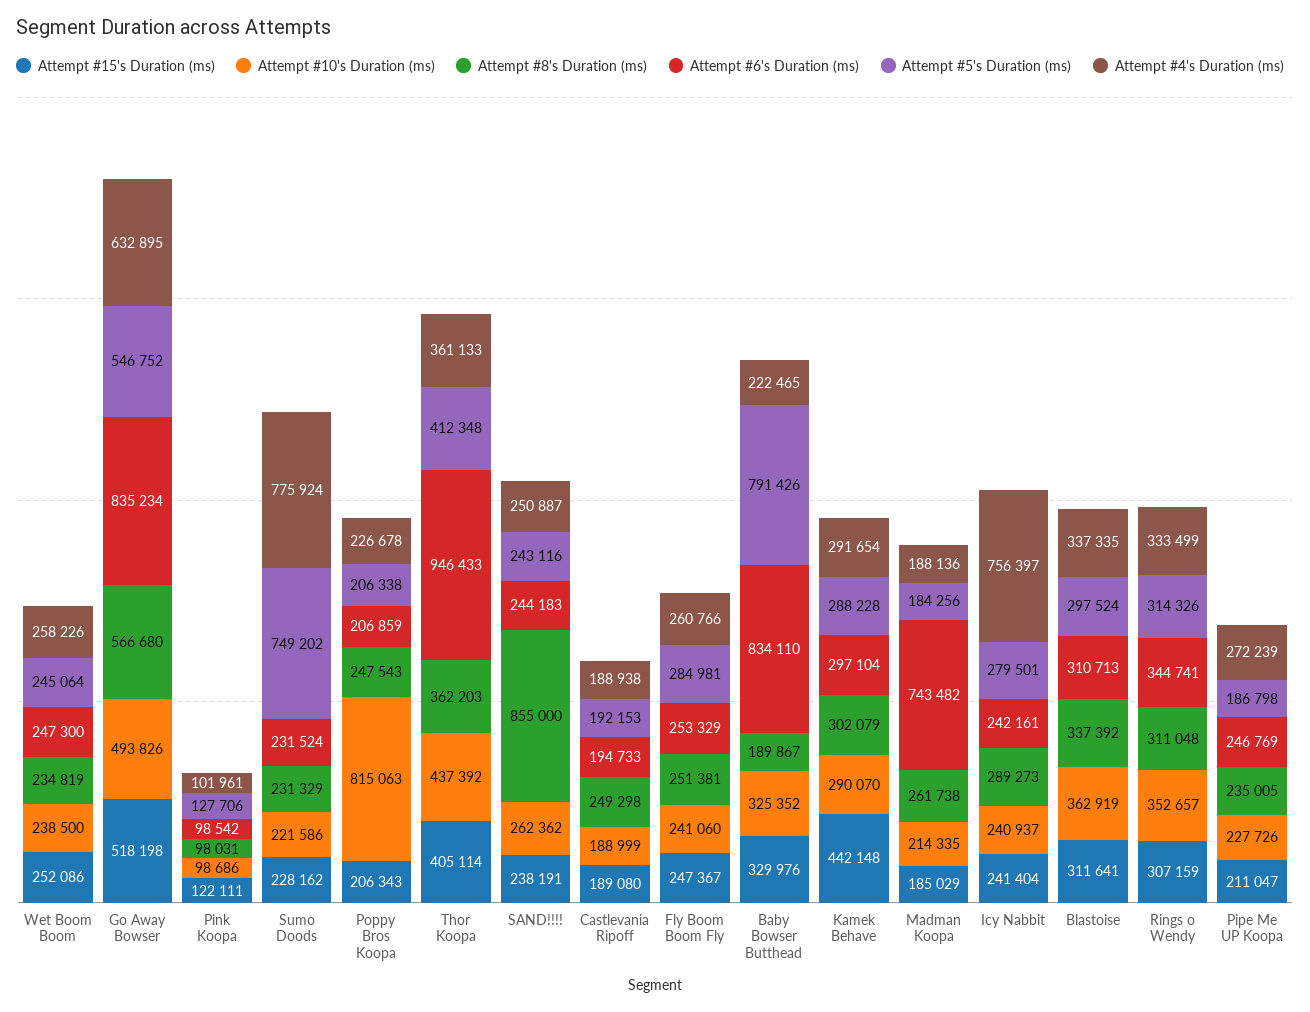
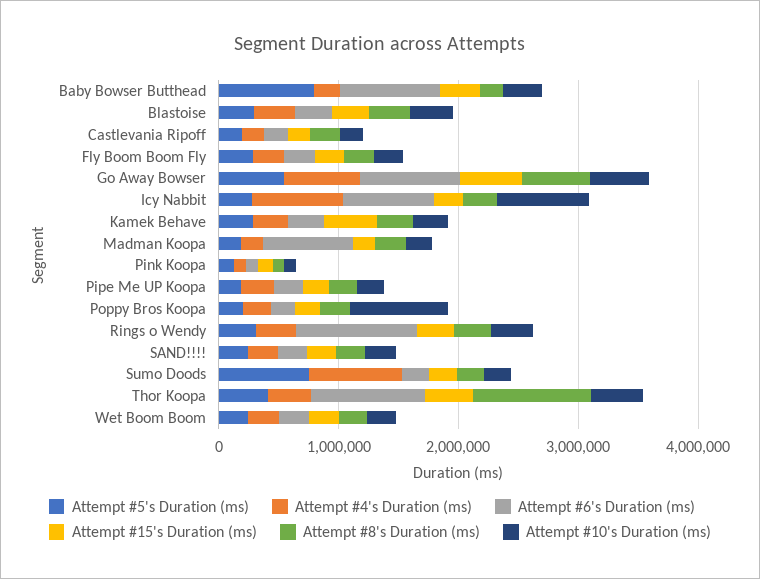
  {
    "Attempt #15's Duration (ms)": {
      "Wet Boom Boom": 252086,
      "Go Away Bowser": 518198,
      "Pink Koopa": 122111,
      "Sumo Doods": 228162,
      "Poppy Bros Koopa": 206343,
      "Thor Koopa": 405114,
      "SAND!!!!": 238191,
      "Castlevania Ripoff": 189080,
      "Fly Boom Boom Fly": 247367,
      "Baby Bowser Butthead": 329976,
      "Kamek Behave": 442148,
      "Madman Koopa": 185029,
      "Icy Nabbit": 241404,
      "Blastoise": 311641,
      "Rings o Wendy": 307159,
      "Pipe Me UP Koopa": 211047
    },
    "Attempt #10's Duration (ms)": {
      "Wet Boom Boom": 238500,
      "Go Away Bowser": 493826,
      "Pink Koopa": 98686,
      "Sumo Doods": 221586,
      "Poppy Bros Koopa": 815063,
      "Thor Koopa": 437392,
      "SAND!!!!": 262362,
      "Castlevania Ripoff": 188999,
      "Fly Boom Boom Fly": 241060,
      "Baby Bowser Butthead": 325352,
      "Kamek Behave": 290070,
      "Madman Koopa": 214335,
-     "Icy Nabbit": 240937,
+     "Icy Nabbit": 800000,
      "Blastoise": 362919,
      "Rings o Wendy": 352657,
      "Pipe Me UP Koopa": 227726
    },
    "Attempt #8's Duration (ms)": {
      "Wet Boom Boom": 234819,
      "Go Away Bowser": 566680,
      "Pink Koopa": 98031,
      "Sumo Doods": 231329,
      "Poppy Bros Koopa": 247543,
-     "Thor Koopa": 362203,
+     "Thor Koopa": 1000000,
-     "SAND!!!!": 855000,
+     "SAND!!!!": 200000,
      "Castlevania Ripoff": 249298,
      "Fly Boom Boom Fly": 251381,
      "Baby Bowser Butthead": 189867,
      "Kamek Behave": 302079,
      "Madman Koopa": 261738,
      "Icy Nabbit": 289273,
      "Blastoise": 337392,
      "Rings o Wendy": 311048,
      "Pipe Me UP Koopa": 235005
    },
    "Attempt #6's Duration (ms)": {
      "Wet Boom Boom": 247300,
      "Go Away Bowser": 835234,
      "Pink Koopa": 98542,
      "Sumo Doods": 231524,
      "Poppy Bros Koopa": 206859,
      "Thor Koopa": 946433,
      "SAND!!!!": 244183,
      "Castlevania Ripoff": 194733,
      "Fly Boom Boom Fly": 253329,
      "Baby Bowser Butthead": 834110,
      "Kamek Behave": 297104,
      "Madman Koopa": 743482,
-     "Icy Nabbit": 242161,
+     "Icy Nabbit": 800000,
      "Blastoise": 310713,
-     "Rings o Wendy": 344741,
+     "Rings o Wendy": 1000000,
      "Pipe Me UP Koopa": 246769
    },
    "Attempt #5's Duration (ms)": {
      "Wet Boom Boom": 245064,
      "Go Away Bowser": 546752,
      "Pink Koopa": 127706,
      "Sumo Doods": 749202,
      "Poppy Bros Koopa": 206338,
      "Thor Koopa": 412348,
      "SAND!!!!": 243116,
      "Castlevania Ripoff": 192153,
      "Fly Boom Boom Fly": 284981,
      "Baby Bowser Butthead": 791426,
      "Kamek Behave": 288228,
      "Madman Koopa": 184256,
      "Icy Nabbit": 279501,
      "Blastoise": 297524,
      "Rings o Wendy": 314326,
      "Pipe Me UP Koopa": 186798
    },
    "Attempt #4's Duration (ms)": {
      "Wet Boom Boom": 258226,
      "Go Away Bowser": 632895,
      "Pink Koopa": 101961,
      "Sumo Doods": 775924,
      "Poppy Bros Koopa": 226678,
      "Thor Koopa": 361133,
      "SAND!!!!": 250887,
      "Castlevania Ripoff": 188938,
      "Fly Boom Boom Fly": 260766,
      "Baby Bowser Butthead": 222465,
      "Kamek Behave": 291654,
      "Madman Koopa": 188136,
      "Icy Nabbit": 756397,
      "Blastoise": 337335,
      "Rings o Wendy": 333499,
      "Pipe Me UP Koopa": 272239
    }
  }

